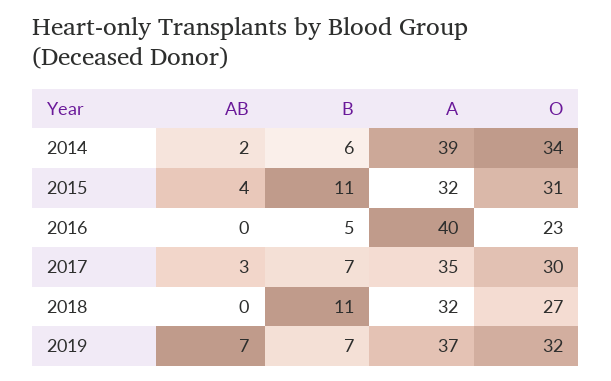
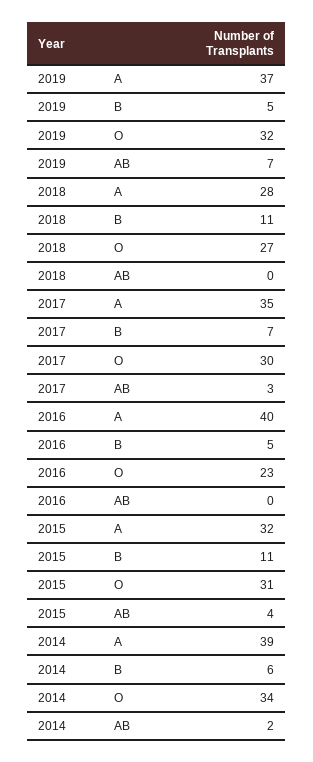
  {
    "AB": {
      "2014": 2,
      "2015": 4,
      "2016": 0,
      "2017": 3,
      "2018": 0,
      "2019": 7
    },
    "B": {
      "2014": 6,
      "2015": 11,
      "2016": 5,
      "2017": 7,
      "2018": 11,
-     "2019": 7
+     "2019": 5
    },
    "A": {
      "2014": 39,
      "2015": 32,
      "2016": 40,
      "2017": 35,
-     "2018": 32,
+     "2018": 28,
      "2019": 37
    },
    "O": {
      "2014": 34,
      "2015": 31,
      "2016": 23,
      "2017": 30,
      "2018": 27,
      "2019": 32
    }
  }

